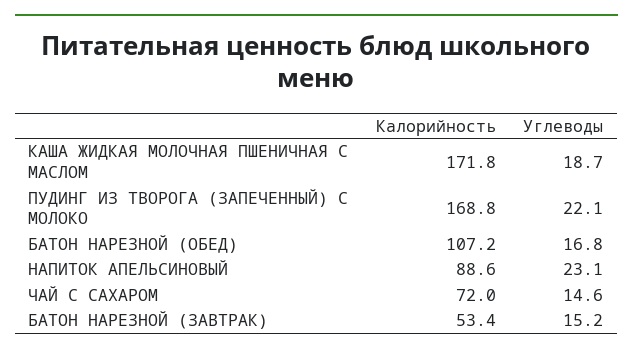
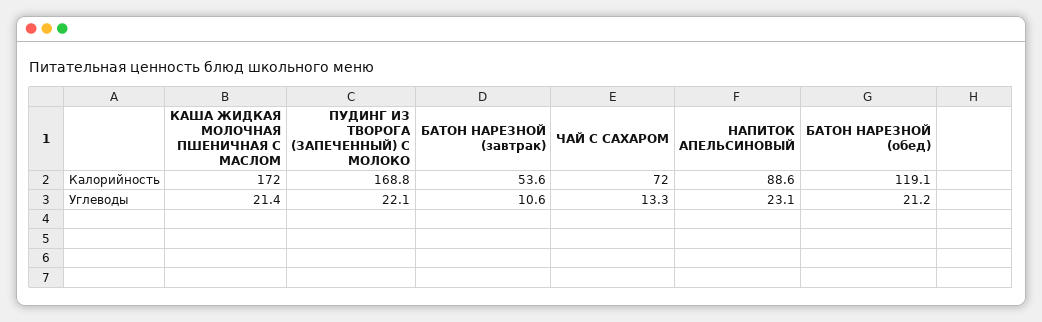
  {
    "Калорийность": {
-     "КАША ЖИДКАЯ МОЛОЧНАЯ ПШЕНИЧНАЯ С МАСЛОМ": 171.8,
+     "КАША ЖИДКАЯ МОЛОЧНАЯ ПШЕНИЧНАЯ С МАСЛОМ": 172,
      "ПУДИНГ ИЗ ТВОРОГА (ЗАПЕЧЕННЫЙ) С МОЛОКО": 168.8,
-     "БАТОН НАРЕЗНОЙ (ОБЕД)": 107.2,
+     "БАТОН НАРЕЗНОЙ (ОБЕД)": 119.1,
      "НАПИТОК АПЕЛЬСИНОВЫЙ": 88.6,
      "ЧАЙ С САХАРОМ": 72,
-     "БАТОН НАРЕЗНОЙ (ЗАВТРАК)": 53.4
+     "БАТОН НАРЕЗНОЙ (ЗАВТРАК)": 53.6
    },
    "Углеводы": {
-     "КАША ЖИДКАЯ МОЛОЧНАЯ ПШЕНИЧНАЯ С МАСЛОМ": 18.7,
+     "КАША ЖИДКАЯ МОЛОЧНАЯ ПШЕНИЧНАЯ С МАСЛОМ": 21.4,
      "ПУДИНГ ИЗ ТВОРОГА (ЗАПЕЧЕННЫЙ) С МОЛОКО": 22.1,
-     "БАТОН НАРЕЗНОЙ (ОБЕД)": 16.8,
+     "БАТОН НАРЕЗНОЙ (ОБЕД)": 21.2,
      "НАПИТОК АПЕЛЬСИНОВЫЙ": 23.1,
-     "ЧАЙ С САХАРОМ": 14.6,
+     "ЧАЙ С САХАРОМ": 13.3,
-     "БАТОН НАРЕЗНОЙ (ЗАВТРАК)": 15.2
+     "БАТОН НАРЕЗНОЙ (ЗАВТРАК)": 10.6
    }
  }

